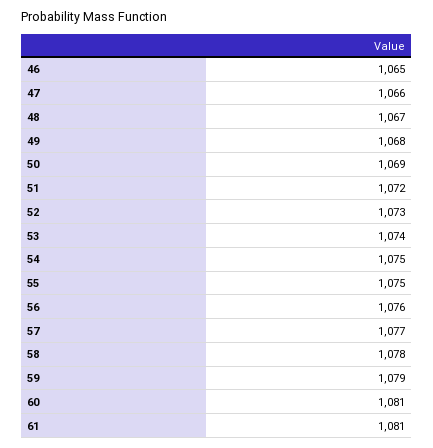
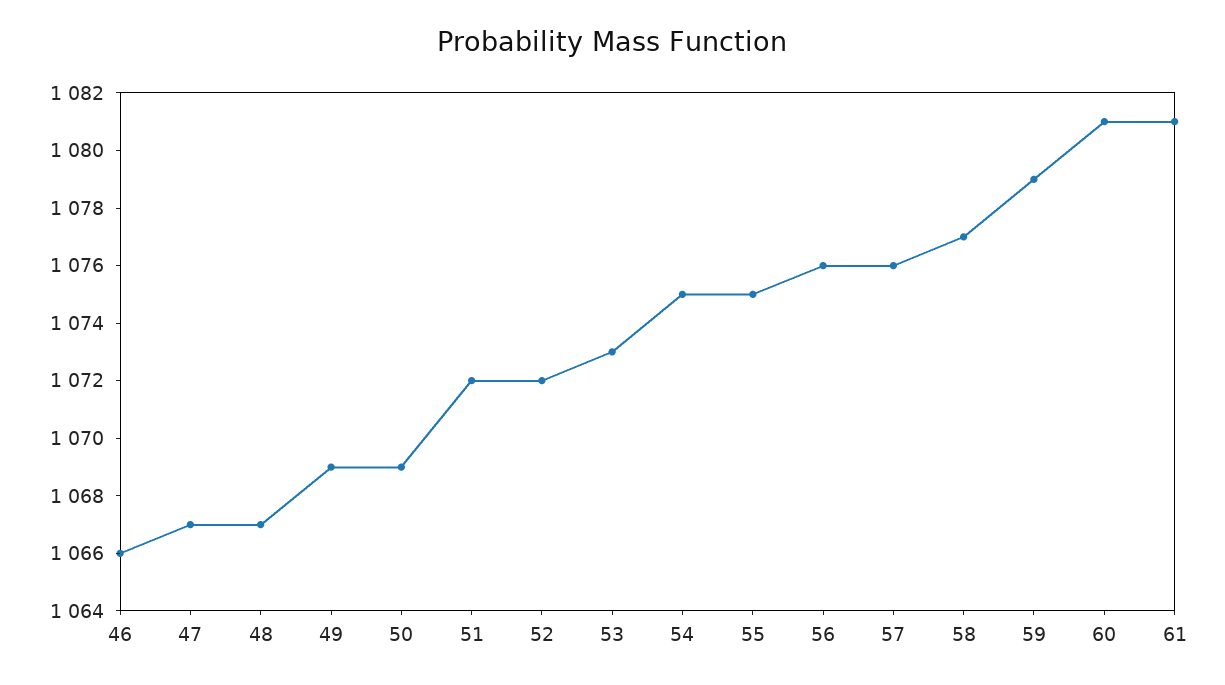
  {
-   "46": 1065,
+   "46": 1066,
-   "47": 1066,
+   "47": 1067,
    "48": 1067,
-   "49": 1068,
+   "49": 1069,
    "50": 1069,
    "51": 1072,
-   "52": 1073,
+   "52": 1072,
-   "53": 1074,
+   "53": 1073,
    "54": 1075,
    "55": 1075,
    "56": 1076,
-   "57": 1077,
+   "57": 1076,
-   "58": 1078,
+   "58": 1077,
    "59": 1079,
    "60": 1081,
    "61": 1081
  }

